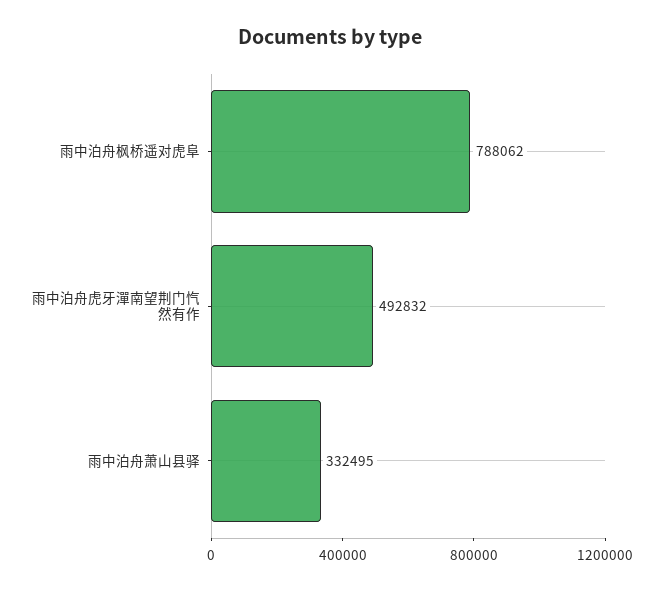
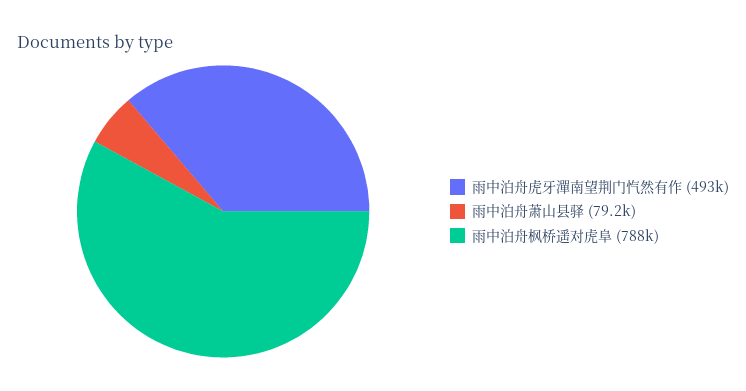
  {
    "雨中泊舟枫桥遥对虎阜": 788062,
    "雨中泊舟虎牙潬南望荆门忾然有作": 492832,
-   "雨中泊舟萧山县驿": 332495
+   "雨中泊舟萧山县驿": 79200
  }

